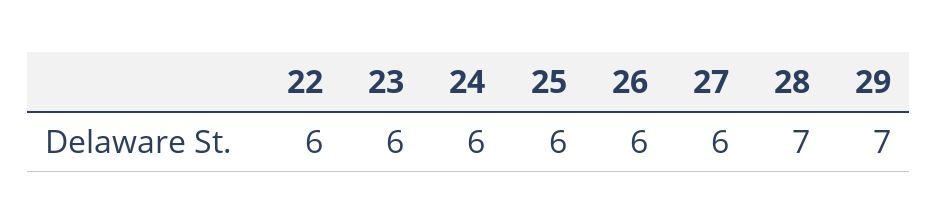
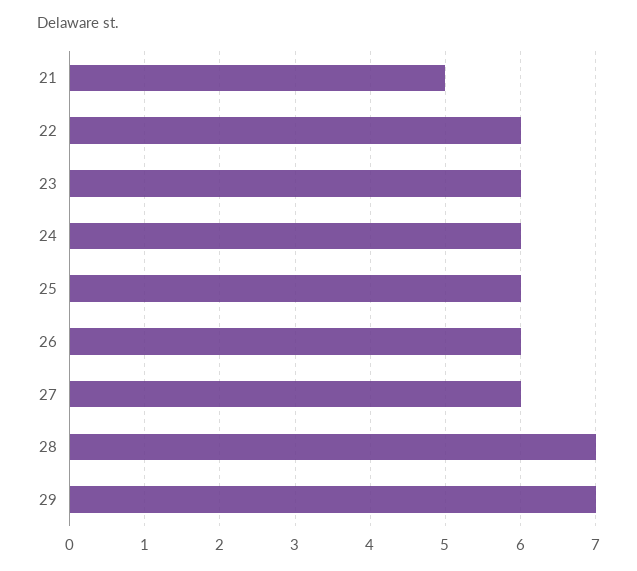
  {
    "22": 6,
    "23": 6,
    "24": 6,
    "25": 6,
    "26": 6,
    "27": 6,
    "28": 7,
-   "29": 7
+   "29": 7,
+   "21": 5
  }

